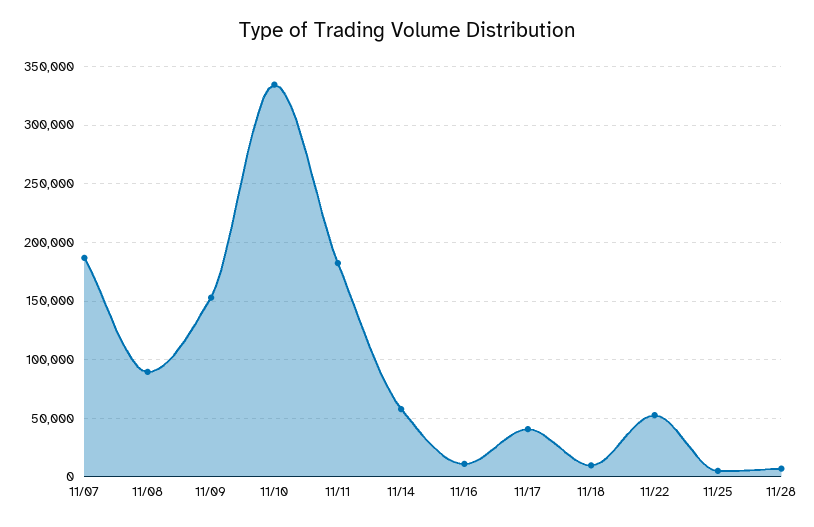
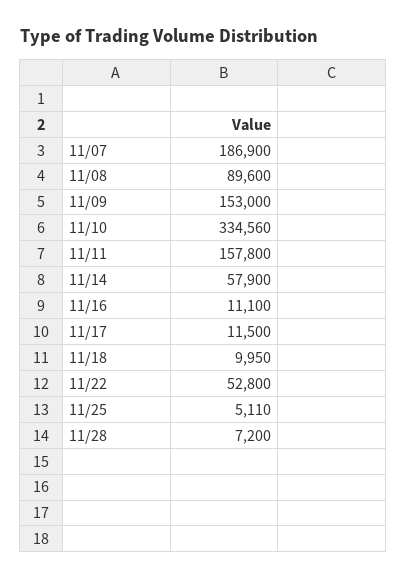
  {
    "11/07": 186900,
    "11/08": 89600,
    "11/09": 153000,
    "11/10": 334560,
-   "11/11": 180000,
+   "11/11": 157800,
    "11/14": 57900,
    "11/16": 11100,
-   "11/17": 40000,
+   "11/17": 11500,
    "11/18": 9950,
    "11/22": 52800,
    "11/25": 5110,
    "11/28": 7200
  }

